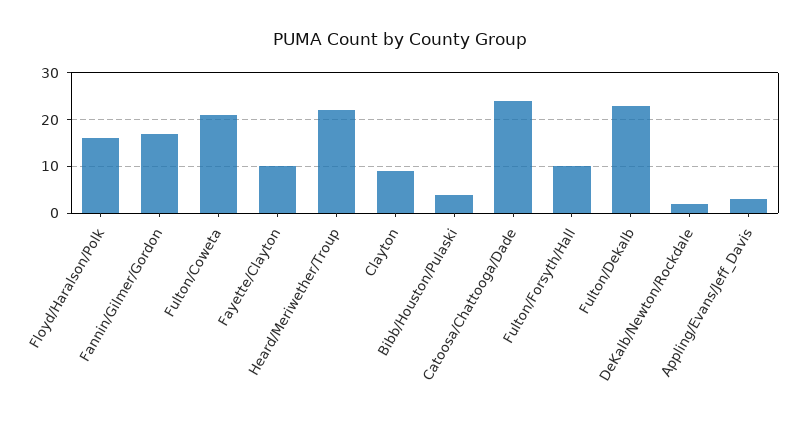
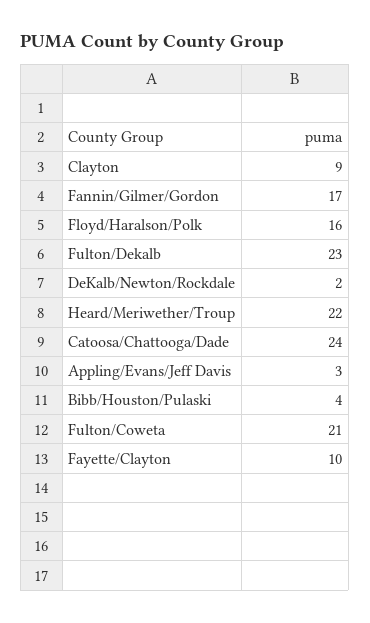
  {
    "Floyd/Haralson/Polk": 16,
    "Fannin/Gilmer/Gordon": 17,
    "Fulton/Coweta": 21,
    "Fayette/Clayton": 10,
    "Heard/Meriwether/Troup": 22,
    "Clayton": 9,
    "Bibb/Houston/Pulaski": 4,
    "Catoosa/Chattooga/Dade": 24,
-   "Fulton/Forsyth/Hall": 10,
    "Fulton/Dekalb": 23,
    "DeKalb/Newton/Rockdale": 2,
    "Appling/Evans/Jeff_Davis": 3
  }

